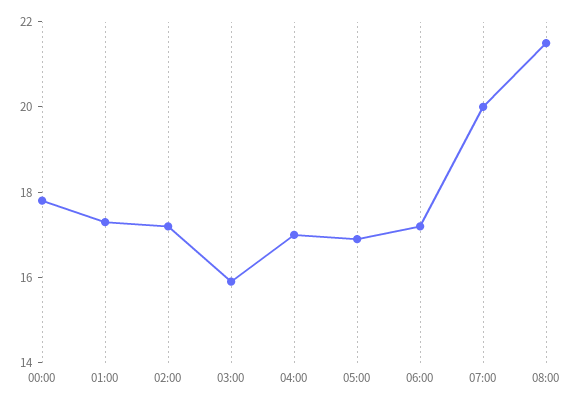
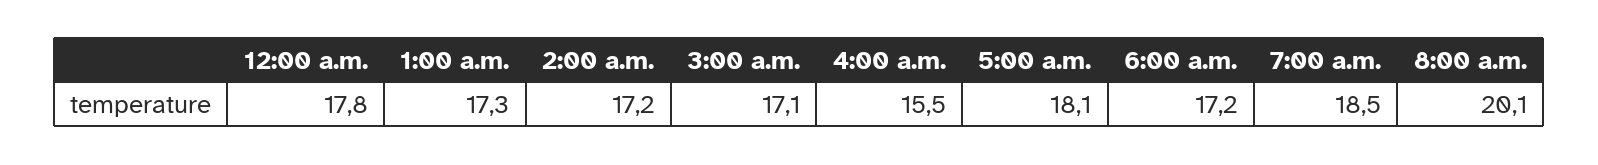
  {
    "00:00": 17.8,
    "01:00": 17.3,
    "02:00": 17.2,
-   "03:00": 16,
+   "03:00": 17.1,
-   "04:00": 17,
+   "04:00": 15.5,
-   "05:00": 17,
+   "05:00": 18.1,
    "06:00": 17.2,
-   "07:00": 20,
+   "07:00": 18.5,
-   "08:00": 21.5
+   "08:00": 20.1
  }

